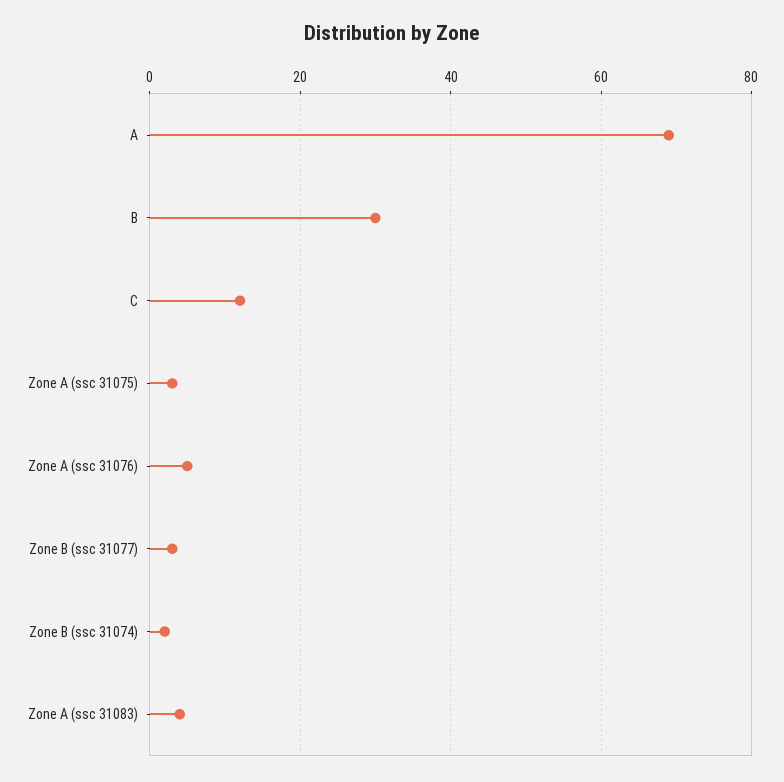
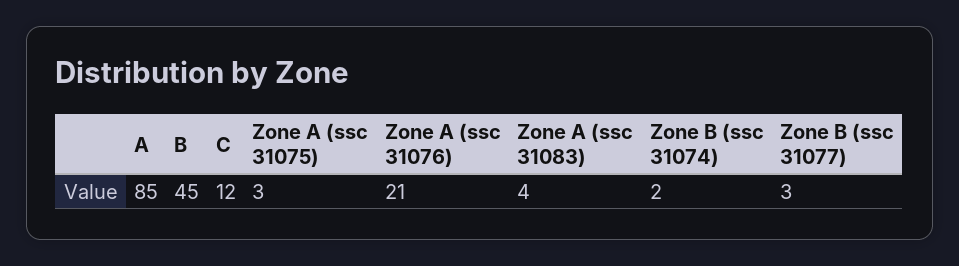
  {
-   "A": 70,
+   "A": 85,
-   "B": 30,
+   "B": 45,
    "C": 12,
    "Zone A (ssc 31075)": 3,
-   "Zone A (ssc 31076)": 5,
+   "Zone A (ssc 31076)": 21,
    "Zone B (ssc 31077)": 3,
    "Zone B (ssc 31074)": 2,
    "Zone A (ssc 31083)": 4
  }

